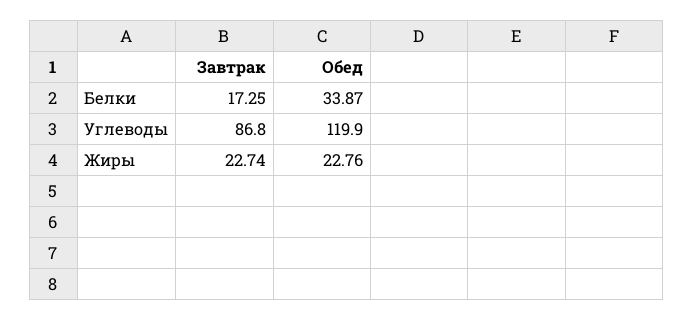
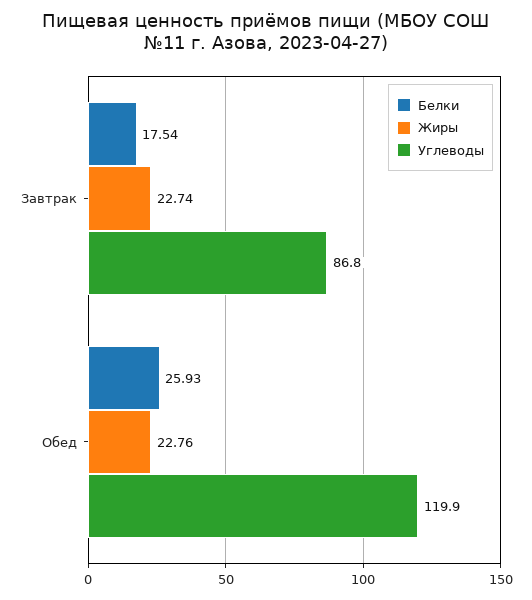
  {
    "Белки": {
-     "Завтрак": 17.25,
+     "Завтрак": 17.54,
-     "Обед": 33.87
+     "Обед": 25.93
    },
    "Углеводы": {
      "Завтрак": 86.8,
      "Обед": 119.9
    },
    "Жиры": {
      "Завтрак": 22.74,
      "Обед": 22.76
    }
  }

